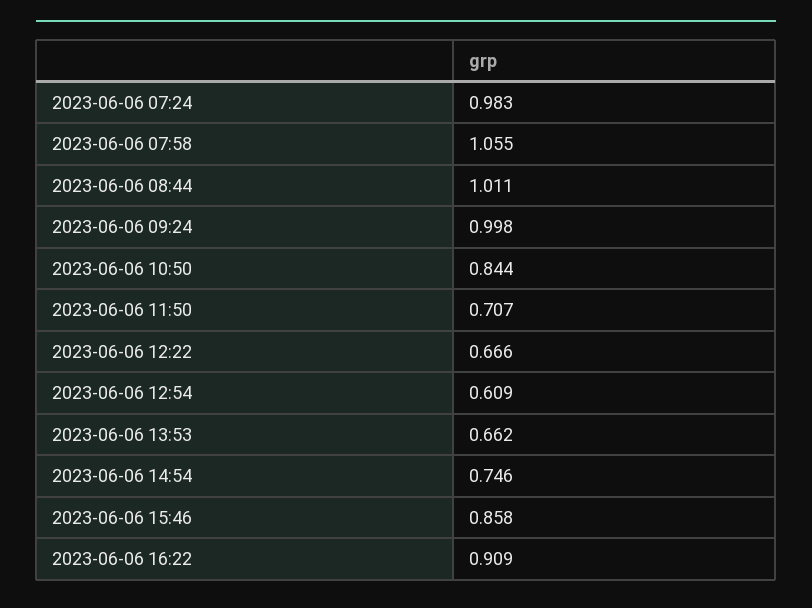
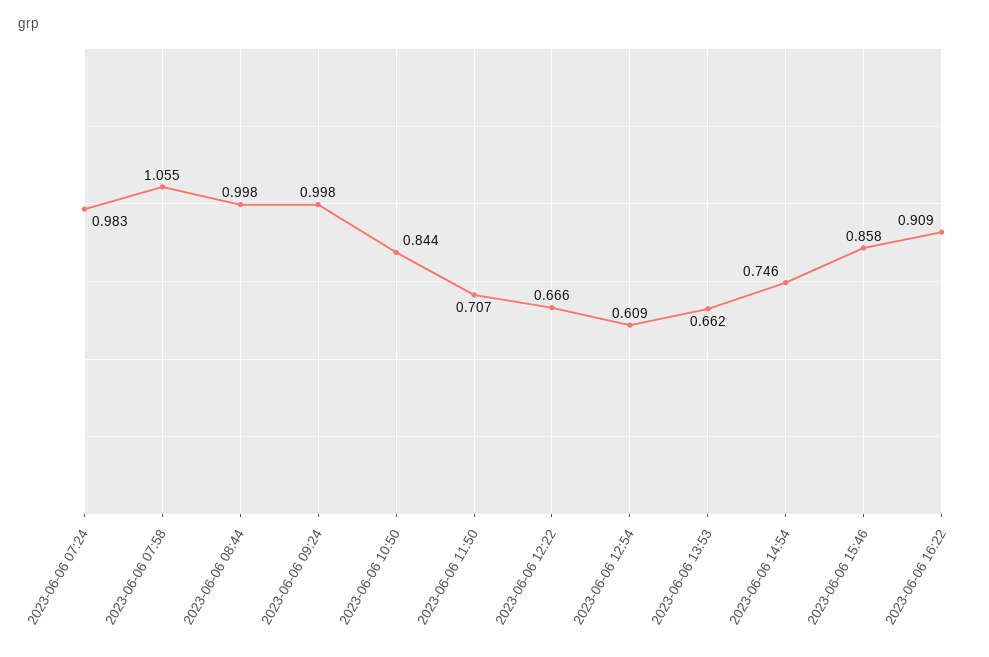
  {
    "2023-06-06 07:24": 0.983,
    "2023-06-06 07:58": 1.055,
-   "2023-06-06 08:44": 1.011,
+   "2023-06-06 08:44": 0.998,
    "2023-06-06 09:24": 0.998,
    "2023-06-06 10:50": 0.844,
    "2023-06-06 11:50": 0.707,
    "2023-06-06 12:22": 0.666,
    "2023-06-06 12:54": 0.609,
    "2023-06-06 13:53": 0.662,
    "2023-06-06 14:54": 0.746,
    "2023-06-06 15:46": 0.858,
    "2023-06-06 16:22": 0.909
  }

